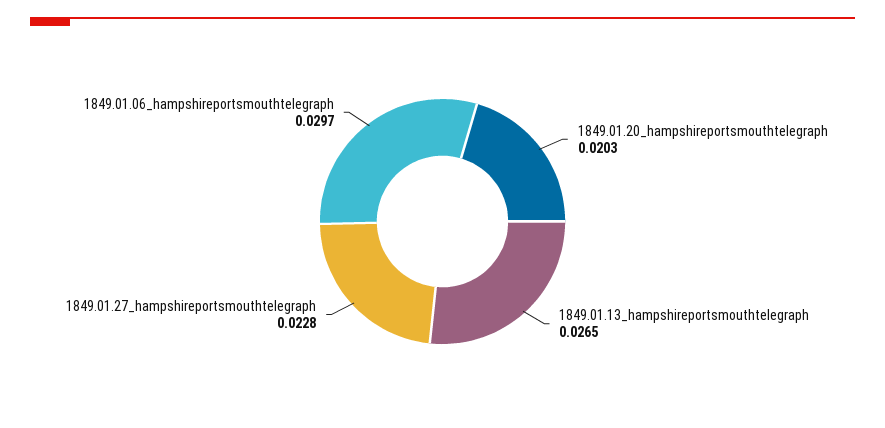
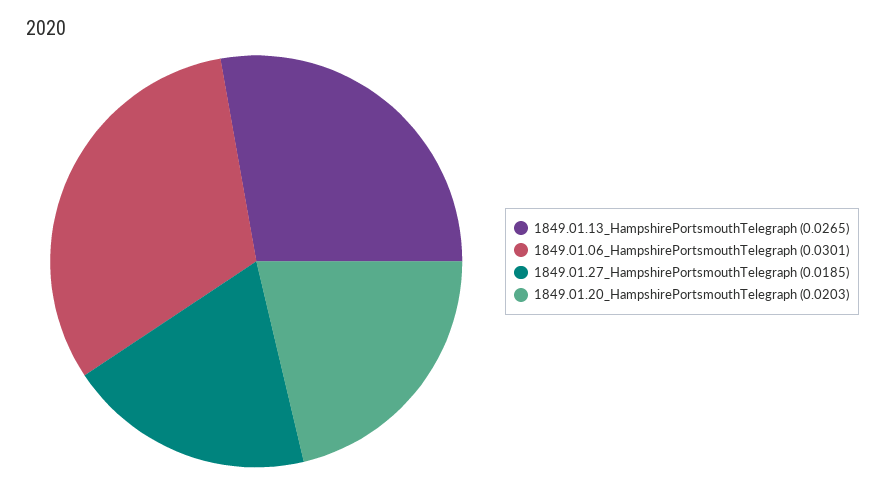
  {
    "1849.01.20_hampshireportsmouthtelegraph": 0.0203,
    "1849.01.13_hampshireportsmouthtelegraph": 0.0265,
-   "1849.01.27_hampshireportsmouthtelegraph": 0.0228,
+   "1849.01.27_hampshireportsmouthtelegraph": 0.0185,
-   "1849.01.06_hampshireportsmouthtelegraph": 0.0297
+   "1849.01.06_hampshireportsmouthtelegraph": 0.0301
  }

